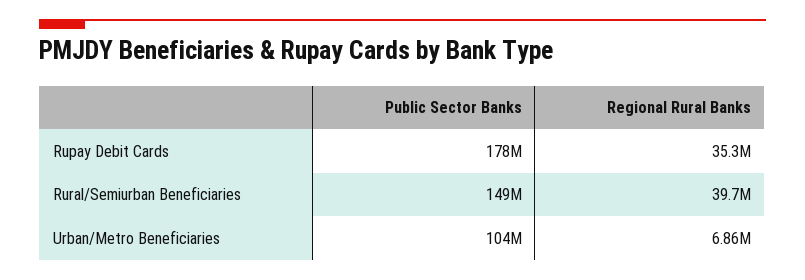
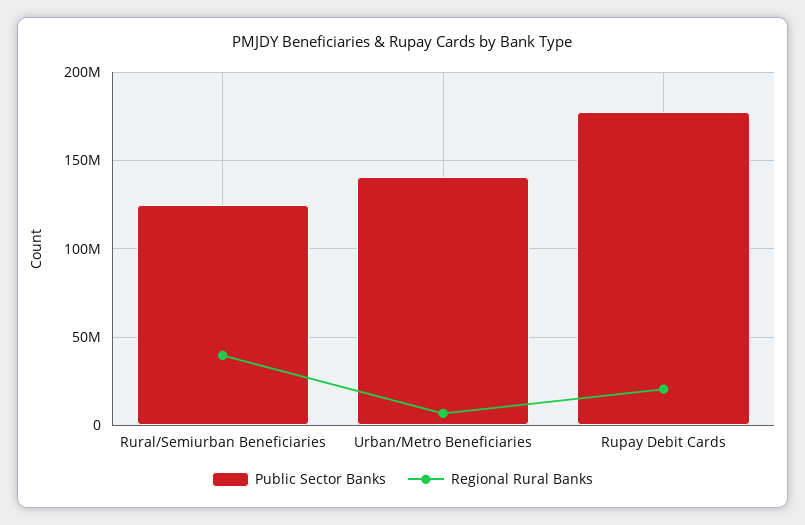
  {
    "Public Sector Banks": {
      "Rupay Debit Cards": 178000000,
-     "Rural/Semiurban Beneficiaries": 149000000,
+     "Rural/Semiurban Beneficiaries": 125000000,
-     "Urban/Metro Beneficiaries": 104000000
+     "Urban/Metro Beneficiaries": 140000000
    },
    "Regional Rural Banks": {
-     "Rupay Debit Cards": 35300000,
+     "Rupay Debit Cards": 20000000,
      "Rural/Semiurban Beneficiaries": 39700000,
      "Urban/Metro Beneficiaries": 6860000
    }
  }

